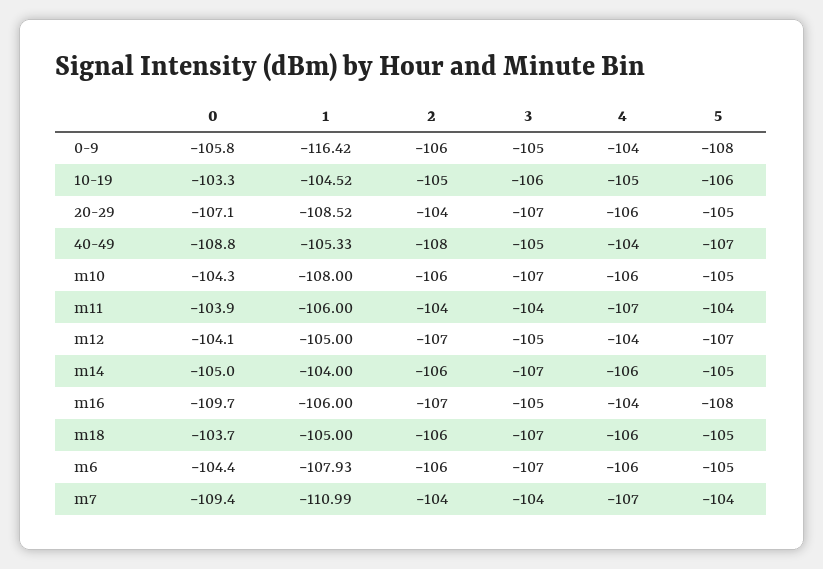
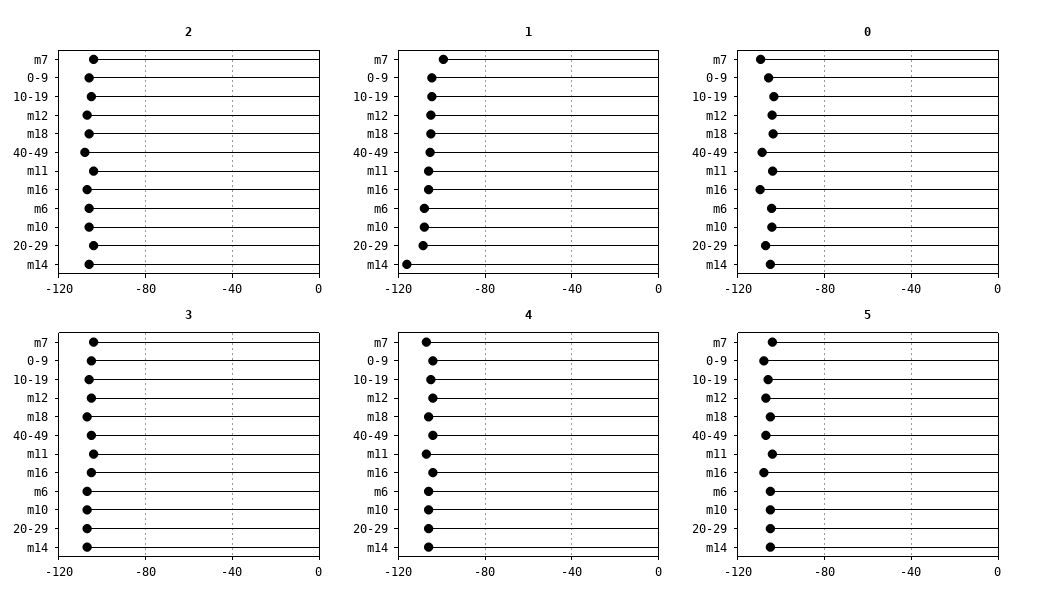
  {
    "0": {
      "0-9": -105.8,
      "10-19": -103.3,
      "20-29": -107.1,
      "40-49": -108.8,
      "m10": -104.3,
      "m11": -103.9,
      "m12": -104.1,
      "m14": -105,
      "m16": -109.7,
      "m18": -103.7,
      "m6": -104.4,
      "m7": -109.4
    },
    "1": {
-     "0-9": -116.42,
+     "0-9": -105,
      "10-19": -104.52,
      "20-29": -108.52,
      "40-49": -105.33,
      "m10": -108,
      "m11": -106,
      "m12": -105,
-     "m14": -104,
+     "m14": -115,
      "m16": -106,
      "m18": -105,
      "m6": -107.93,
-     "m7": -110.99
+     "m7": -100
    },
    "2": {
      "0-9": -106,
      "10-19": -105,
      "20-29": -104,
      "40-49": -108,
      "m10": -106,
      "m11": -104,
      "m12": -107,
      "m14": -106,
      "m16": -107,
      "m18": -106,
      "m6": -106,
      "m7": -104
    },
    "3": {
      "0-9": -105,
      "10-19": -106,
      "20-29": -107,
      "40-49": -105,
      "m10": -107,
      "m11": -104,
      "m12": -105,
      "m14": -107,
      "m16": -105,
      "m18": -107,
      "m6": -107,
      "m7": -104
    },
    "4": {
      "0-9": -104,
      "10-19": -105,
      "20-29": -106,
      "40-49": -104,
      "m10": -106,
      "m11": -107,
      "m12": -104,
      "m14": -106,
      "m16": -104,
      "m18": -106,
      "m6": -106,
      "m7": -107
    },
    "5": {
      "0-9": -108,
      "10-19": -106,
      "20-29": -105,
      "40-49": -107,
      "m10": -105,
      "m11": -104,
      "m12": -107,
      "m14": -105,
      "m16": -108,
      "m18": -105,
      "m6": -105,
      "m7": -104
    }
  }

